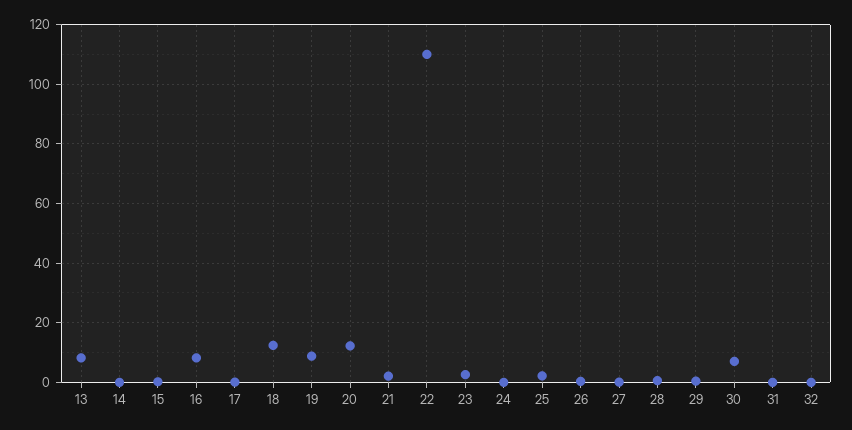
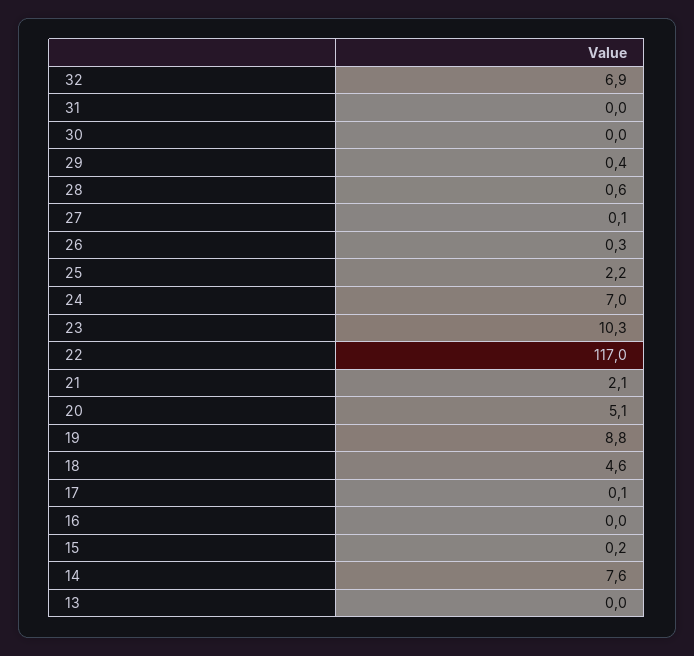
  {
-   "13": 7.5,
+   "13": 0,
-   "14": 0,
+   "14": 7.6,
    "15": 0.2,
-   "16": 7.5,
+   "16": 0,
    "17": 0.1,
-   "18": 12.5,
+   "18": 4.6,
    "19": 8.8,
-   "20": 12.5,
+   "20": 5.1,
    "21": 2.1,
-   "22": 110,
+   "22": 117,
-   "23": 2.5,
+   "23": 10.3,
-   "24": 0,
+   "24": 7,
    "25": 2.2,
    "26": 0.3,
    "27": 0.1,
    "28": 0.6,
    "29": 0.4,
-   "30": 7.5,
+   "30": 0,
    "31": 0,
-   "32": 0
+   "32": 6.9
  }

